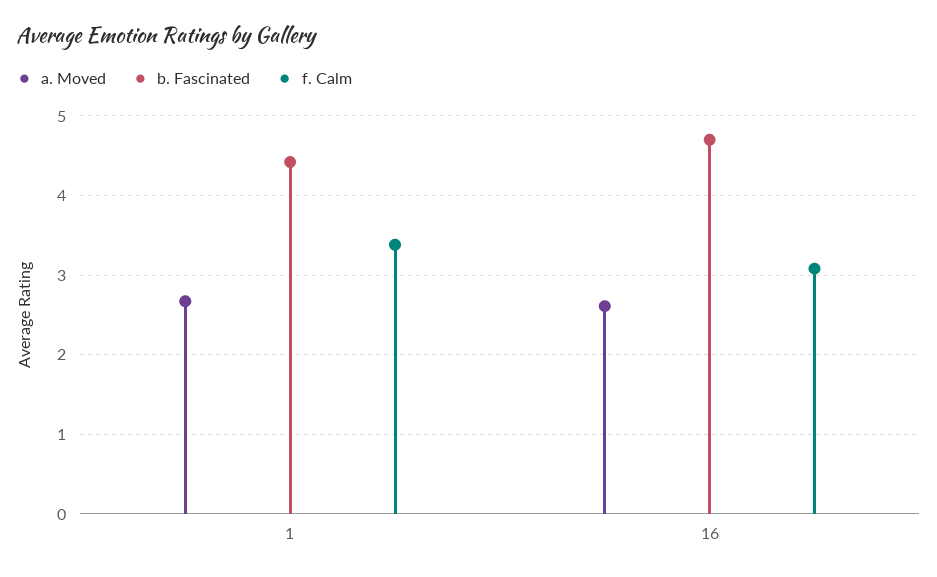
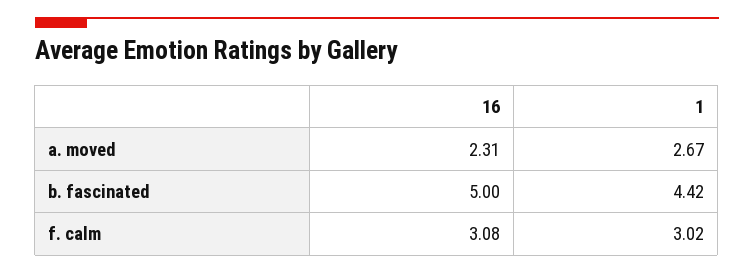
  {
    "a. Moved": {
      "1": 2.67,
-     "16": 2.6
+     "16": 2.31
    },
    "b. Fascinated": {
      "1": 4.42,
-     "16": 4.7
+     "16": 5
    },
    "f. Calm": {
-     "1": 3.4,
+     "1": 3.02,
      "16": 3.08
    }
  }

